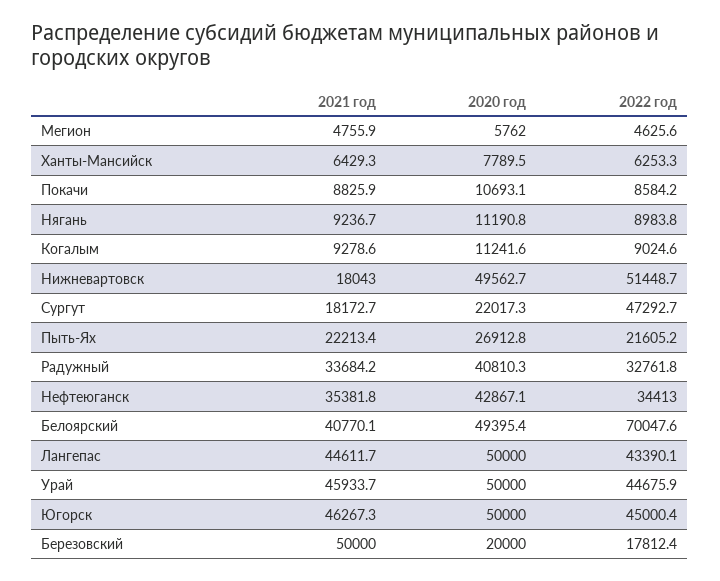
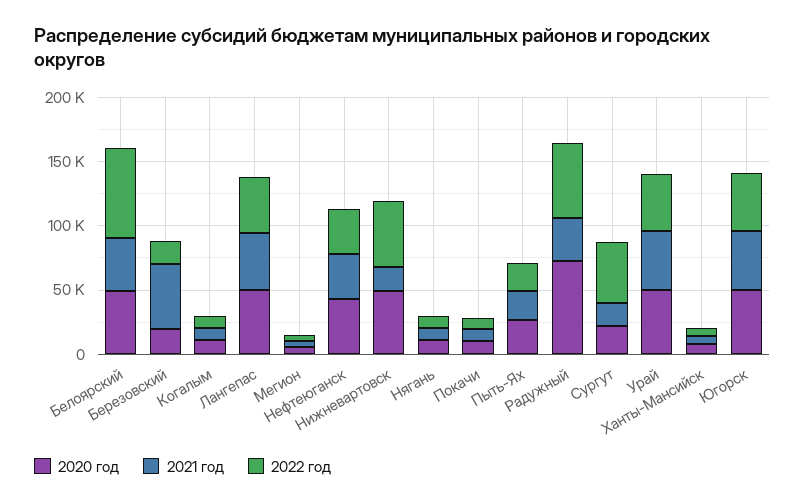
  {
    "2021 год": {
      "Мегион": 4755.9,
      "Ханты-Мансийск": 6429.3,
      "Покачи": 8825.9,
      "Нягань": 9236.7,
      "Когалым": 9278.6,
      "Нижневартовск": 18043,
      "Сургут": 18172.7,
      "Пыть-Ях": 22213.4,
      "Радужный": 33684.2,
      "Нефтеюганск": 35381.8,
      "Белоярский": 40770.1,
      "Лангепас": 44611.7,
      "Урай": 45933.7,
      "Югорск": 46267.3,
      "Березовский": 50000
    },
    "2020 год": {
      "Мегион": 5762,
      "Ханты-Мансийск": 7789.5,
      "Покачи": 10693.1,
      "Нягань": 11190.8,
      "Когалым": 11241.6,
      "Нижневартовск": 49562.7,
      "Сургут": 22017.3,
      "Пыть-Ях": 26912.8,
-     "Радужный": 40810.3,
+     "Радужный": 70000,
      "Нефтеюганск": 42867.1,
      "Белоярский": 49395.4,
      "Лангепас": 50000,
      "Урай": 50000,
      "Югорск": 50000,
      "Березовский": 20000
    },
    "2022 год": {
      "Мегион": 4625.6,
      "Ханты-Мансийск": 6253.3,
      "Покачи": 8584.2,
      "Нягань": 8983.8,
      "Когалым": 9024.6,
      "Нижневартовск": 51448.7,
      "Сургут": 47292.7,
      "Пыть-Ях": 21605.2,
-     "Радужный": 32761.8,
+     "Радужный": 60000,
      "Нефтеюганск": 34413,
      "Белоярский": 70047.6,
      "Лангепас": 43390.1,
      "Урай": 44675.9,
      "Югорск": 45000.4,
      "Березовский": 17812.4
    }
  }

